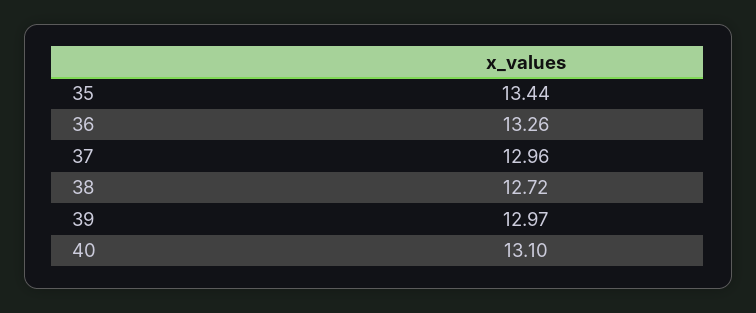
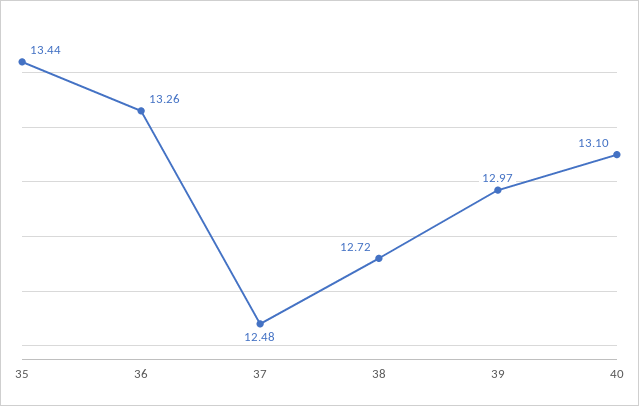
  {
    "35": 13.44,
    "36": 13.26,
-   "37": 12.96,
+   "37": 12.48,
    "38": 12.72,
    "39": 12.97,
    "40": 13.1
  }

